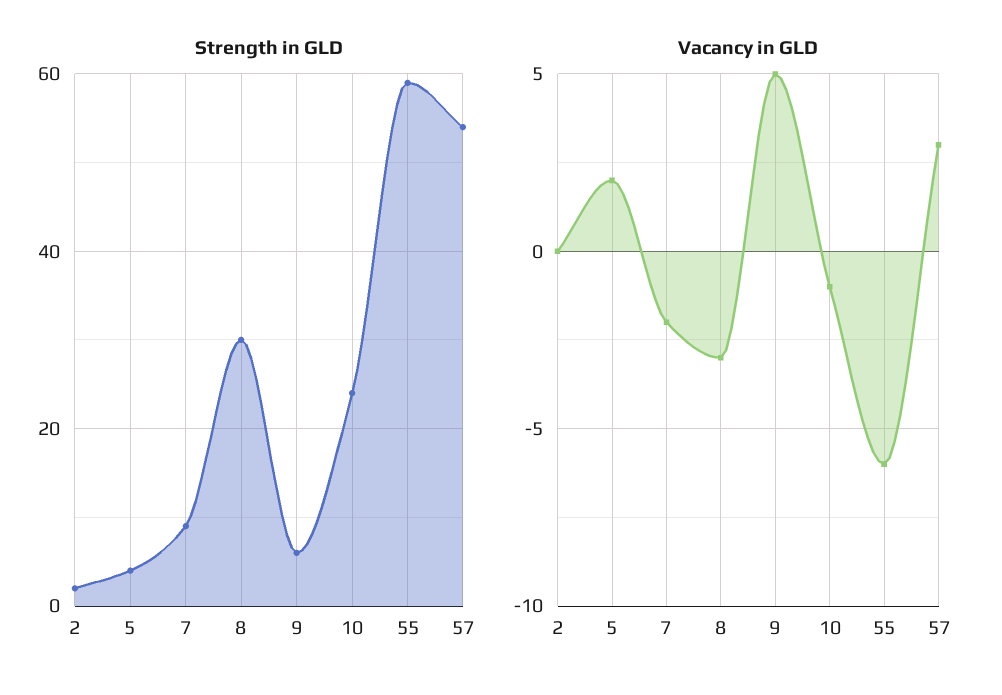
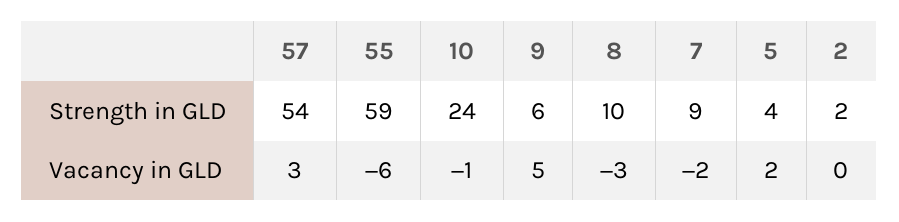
  {
    "Strength in GLD": {
      "2": 2,
      "5": 4,
      "7": 9,
-     "8": 30,
+     "8": 10,
      "9": 6,
      "10": 24,
      "55": 59,
      "57": 54
    },
    "Vacancy in GLD": {
      "2": 0,
      "5": 2,
      "7": -2,
      "8": -3,
      "9": 5,
      "10": -1,
      "55": -6,
      "57": 3
    }
  }

